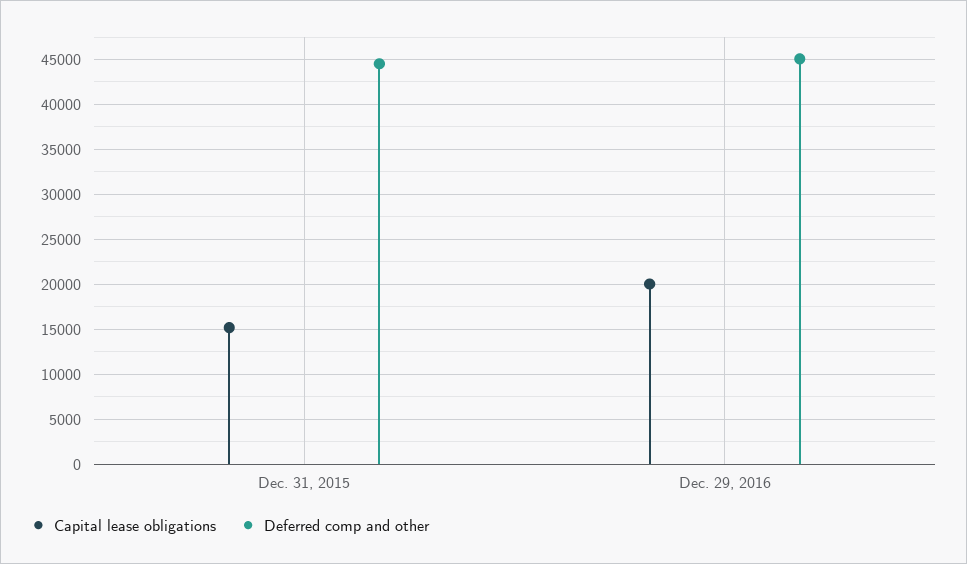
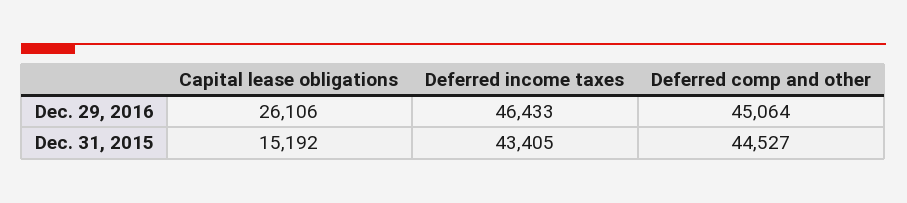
  {
    "Capital lease obligations": {
      "Dec. 31, 2015": 15192,
-     "Dec. 29, 2016": 20000
+     "Dec. 29, 2016": 26106
    },
    "Deferred comp and other": {
      "Dec. 31, 2015": 44527,
      "Dec. 29, 2016": 45064
-   }
+   },
+   "Deferred income taxes": {
+     "Dec. 29, 2016": 46433,
+     "Dec. 31, 2015": 43405
+   }
  }

